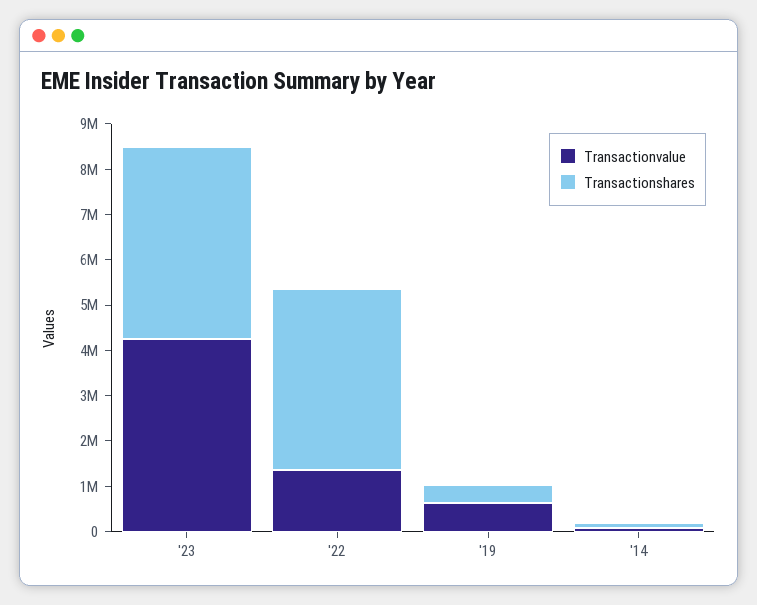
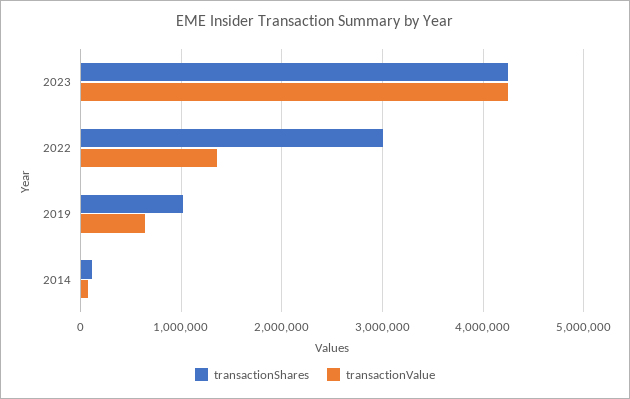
  {
    "Transactionvalue": {
      "'23": 4300000,
      "'22": 1400000,
      "'19": 600000,
      "'14": 100000
    },
    "Transactionshares": {
      "'23": 4300000,
-     "'22": 4000000,
+     "'22": 3000000,
-     "'19": 400000,
+     "'19": 1000000,
      "'14": 100000
    }
  }

